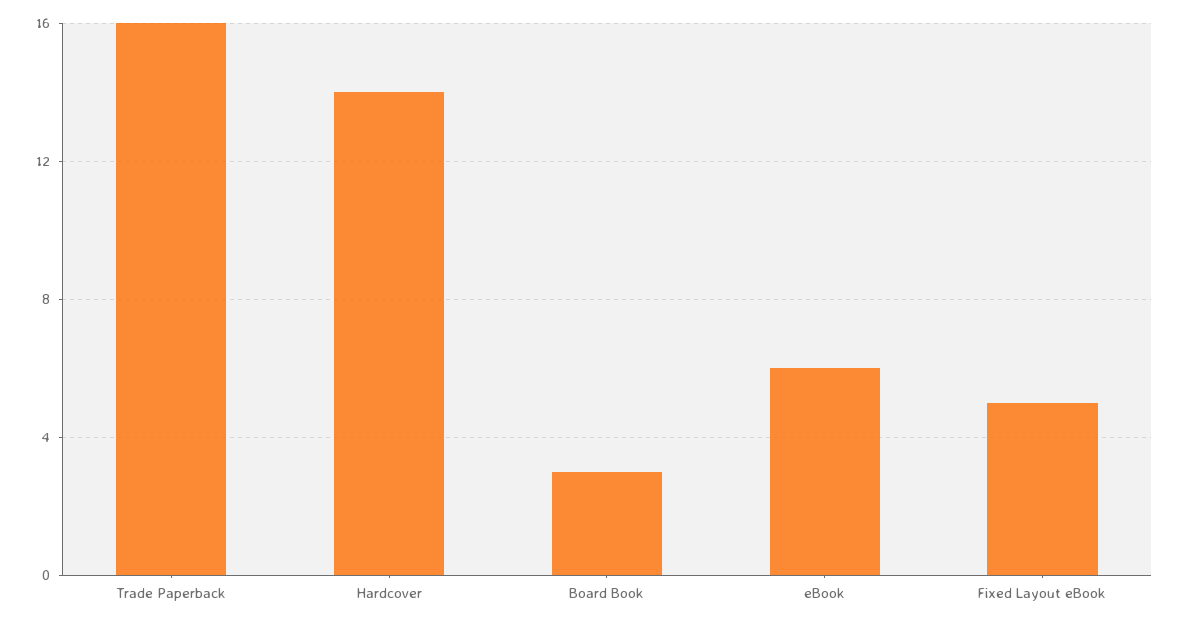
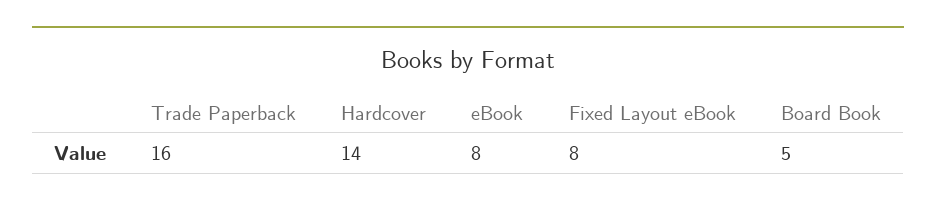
  {
    "Trade Paperback": 16,
    "Hardcover": 14,
-   "Board Book": 3,
+   "Board Book": 5,
-   "eBook": 6,
+   "eBook": 8,
-   "Fixed Layout eBook": 5
+   "Fixed Layout eBook": 8
  }

